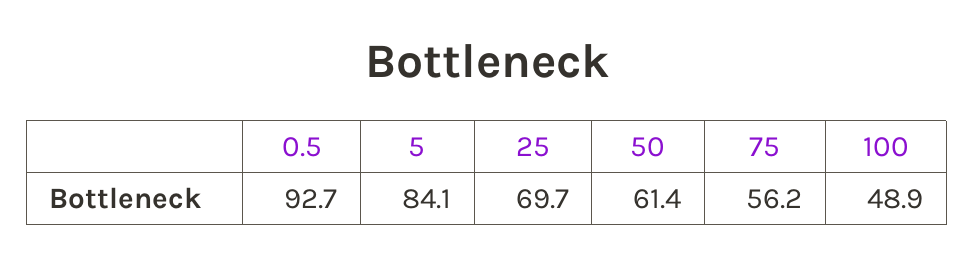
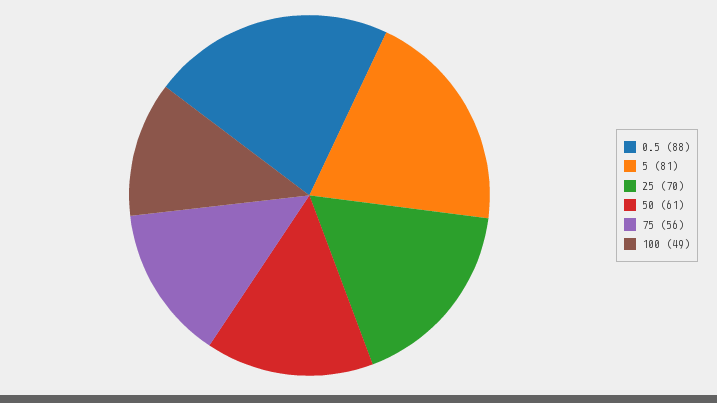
  {
-   "0.5": 92.7,
+   "0.5": 88,
-   "5": 84.1,
+   "5": 81,
    "25": 69.7,
    "50": 61.4,
    "75": 56.2,
    "100": 48.9
  }

